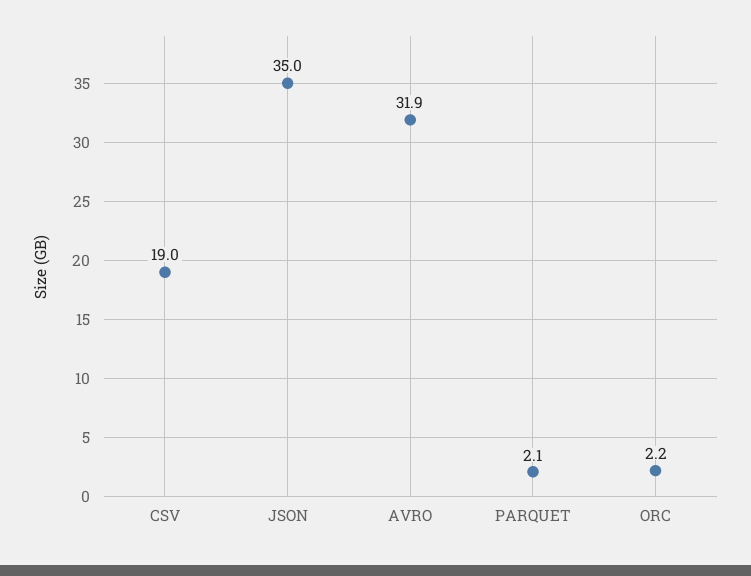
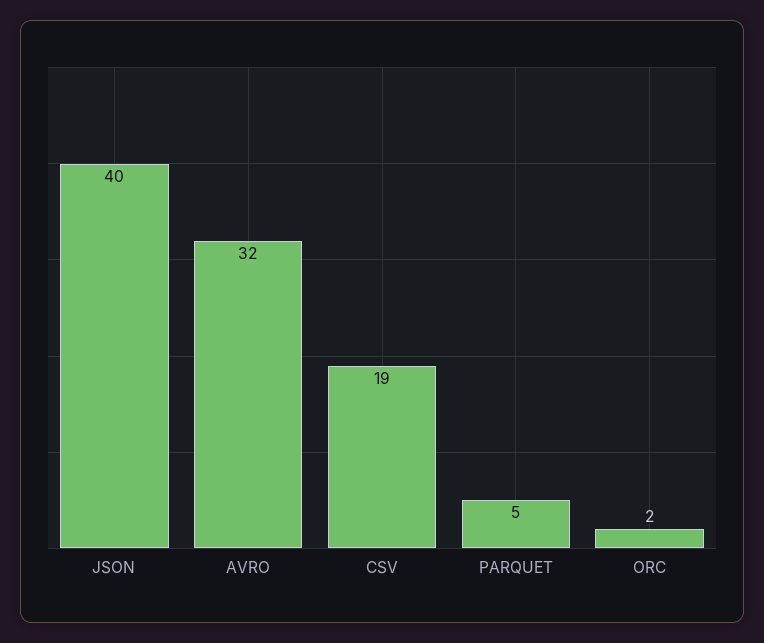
  {
    "CSV": 19,
-   "JSON": 35,
+   "JSON": 40,
    "AVRO": 31.9,
-   "PARQUET": 2.1,
+   "PARQUET": 5,
    "ORC": 2.2
  }

